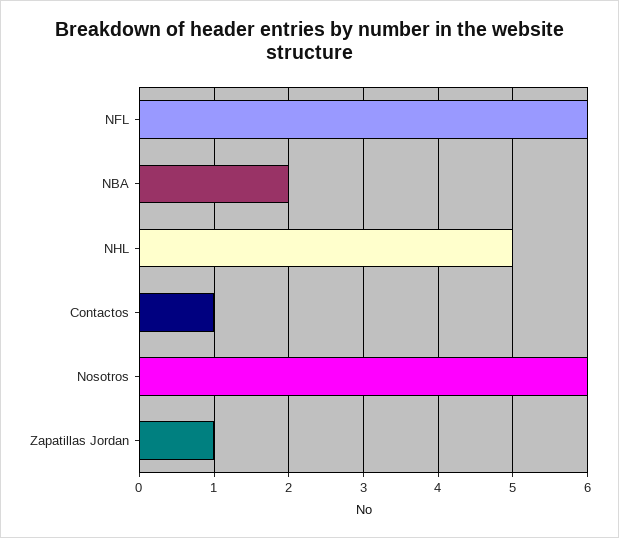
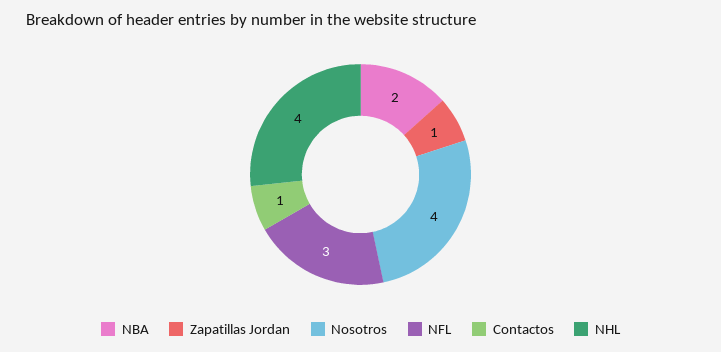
  {
-   "NFL": 6,
+   "NFL": 3,
    "NBA": 2,
-   "NHL": 5,
+   "NHL": 4,
    "Contactos": 1,
-   "Nosotros": 6,
+   "Nosotros": 4,
    "Zapatillas Jordan": 1
  }

